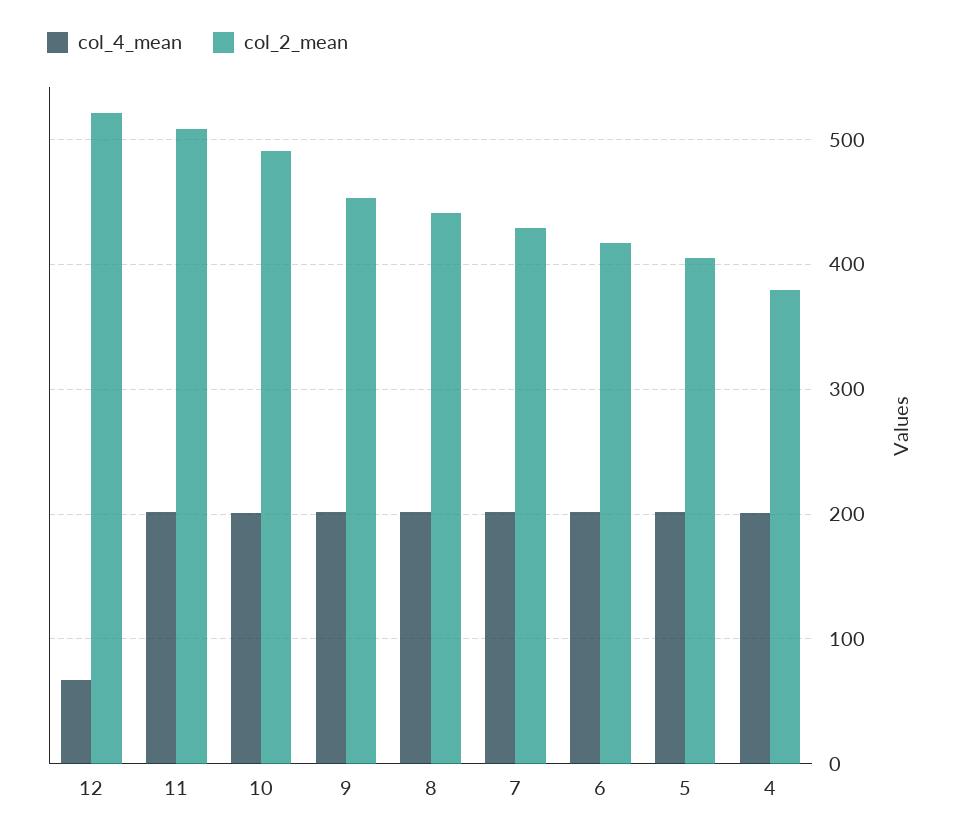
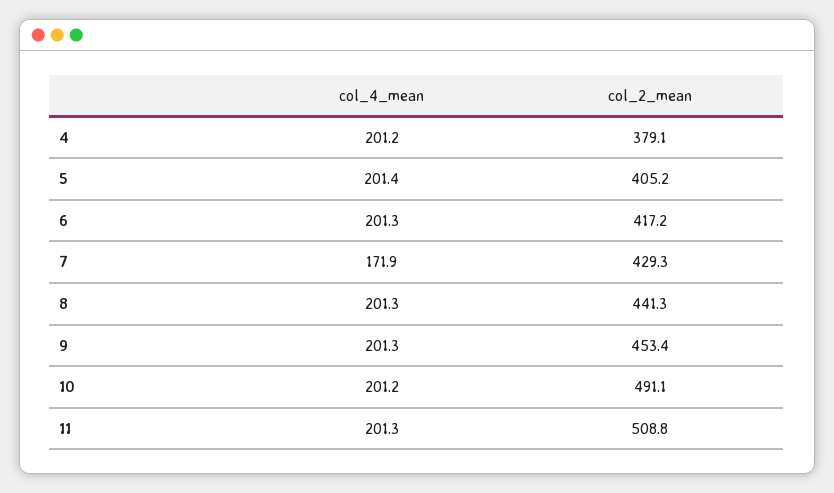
  {
    "col_4_mean": {
-     "12": 70,
      "11": 201.3,
      "10": 201.2,
      "9": 201.3,
      "8": 201.3,
-     "7": 200,
+     "7": 171.9,
      "6": 201.3,
      "5": 201.4,
      "4": 201.2
    },
    "col_2_mean": {
-     "12": 520,
      "11": 508.8,
      "10": 491.1,
      "9": 453.4,
      "8": 441.3,
      "7": 429.3,
      "6": 417.2,
      "5": 405.2,
      "4": 379.1
    }
  }

